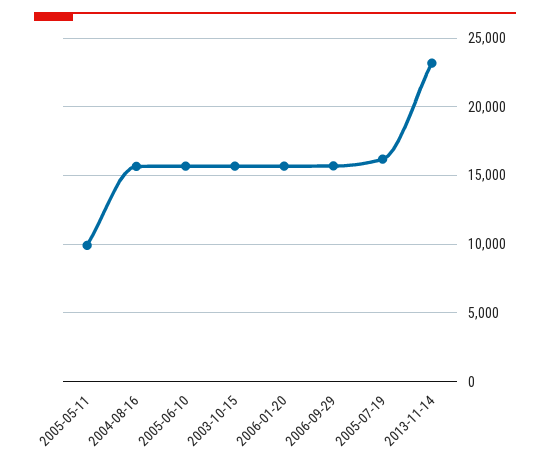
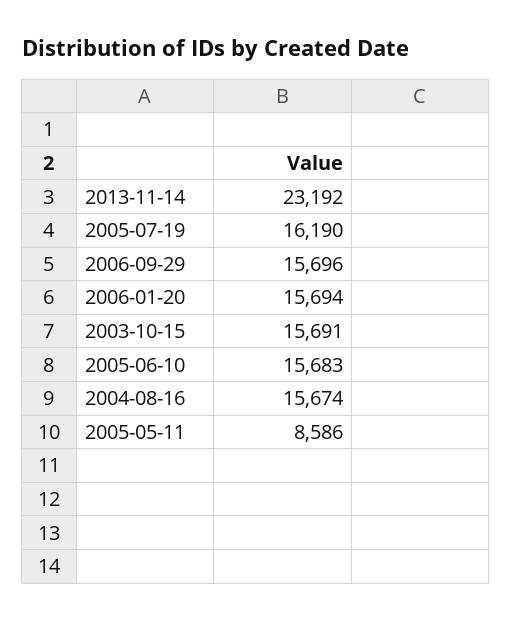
  {
-   "2005-05-11": 10000,
+   "2005-05-11": 8586,
    "2004-08-16": 15674,
    "2005-06-10": 15683,
    "2003-10-15": 15691,
    "2006-01-20": 15694,
    "2006-09-29": 15696,
    "2005-07-19": 16190,
    "2013-11-14": 23192
  }

